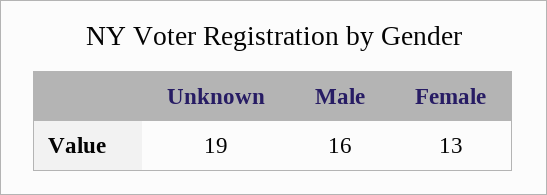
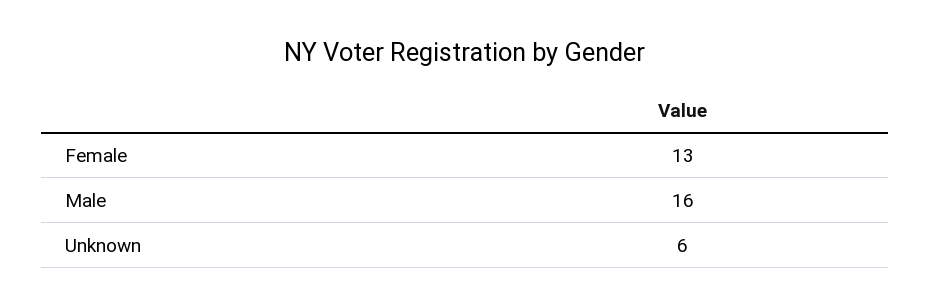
  {
-   "Unknown": 19,
+   "Unknown": 6,
    "Male": 16,
    "Female": 13
  }

